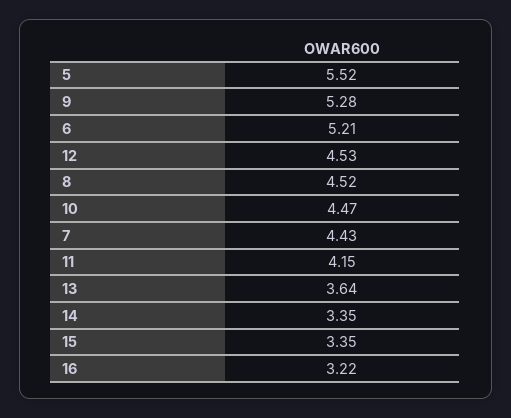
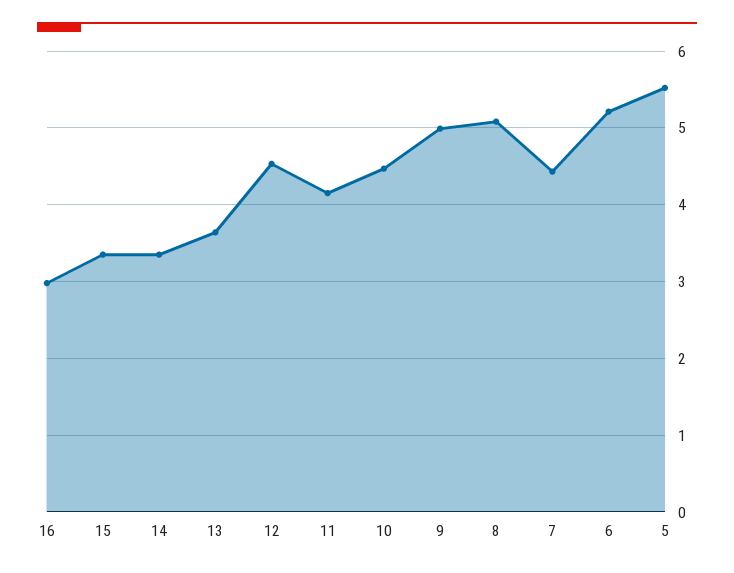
  {
    "5": 5.52,
-   "9": 5.28,
+   "9": 5,
    "6": 5.21,
    "12": 4.53,
-   "8": 4.52,
+   "8": 5.1,
    "10": 4.47,
    "7": 4.43,
    "11": 4.15,
    "13": 3.64,
    "14": 3.35,
    "15": 3.35,
-   "16": 3.22
+   "16": 3
  }

